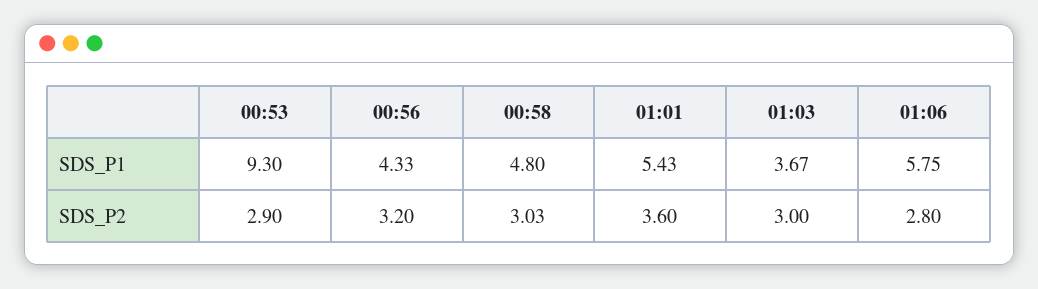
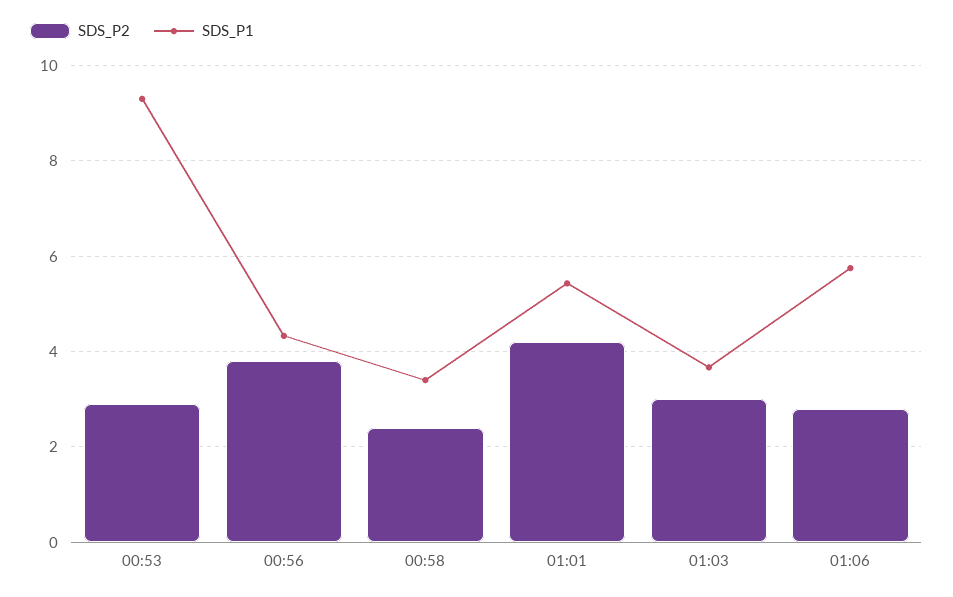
  {
    "SDS_P1": {
      "00:53": 9.3,
      "00:56": 4.33,
-     "00:58": 4.8,
+     "00:58": 3.4,
      "01:01": 5.43,
      "01:03": 3.67,
      "01:06": 5.75
    },
    "SDS_P2": {
      "00:53": 2.9,
-     "00:56": 3.2,
+     "00:56": 3.8,
-     "00:58": 3.03,
+     "00:58": 2.4,
-     "01:01": 3.6,
+     "01:01": 4.2,
      "01:03": 3,
      "01:06": 2.8
    }
  }

